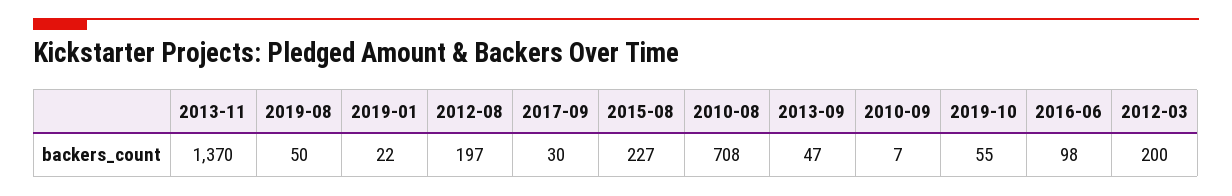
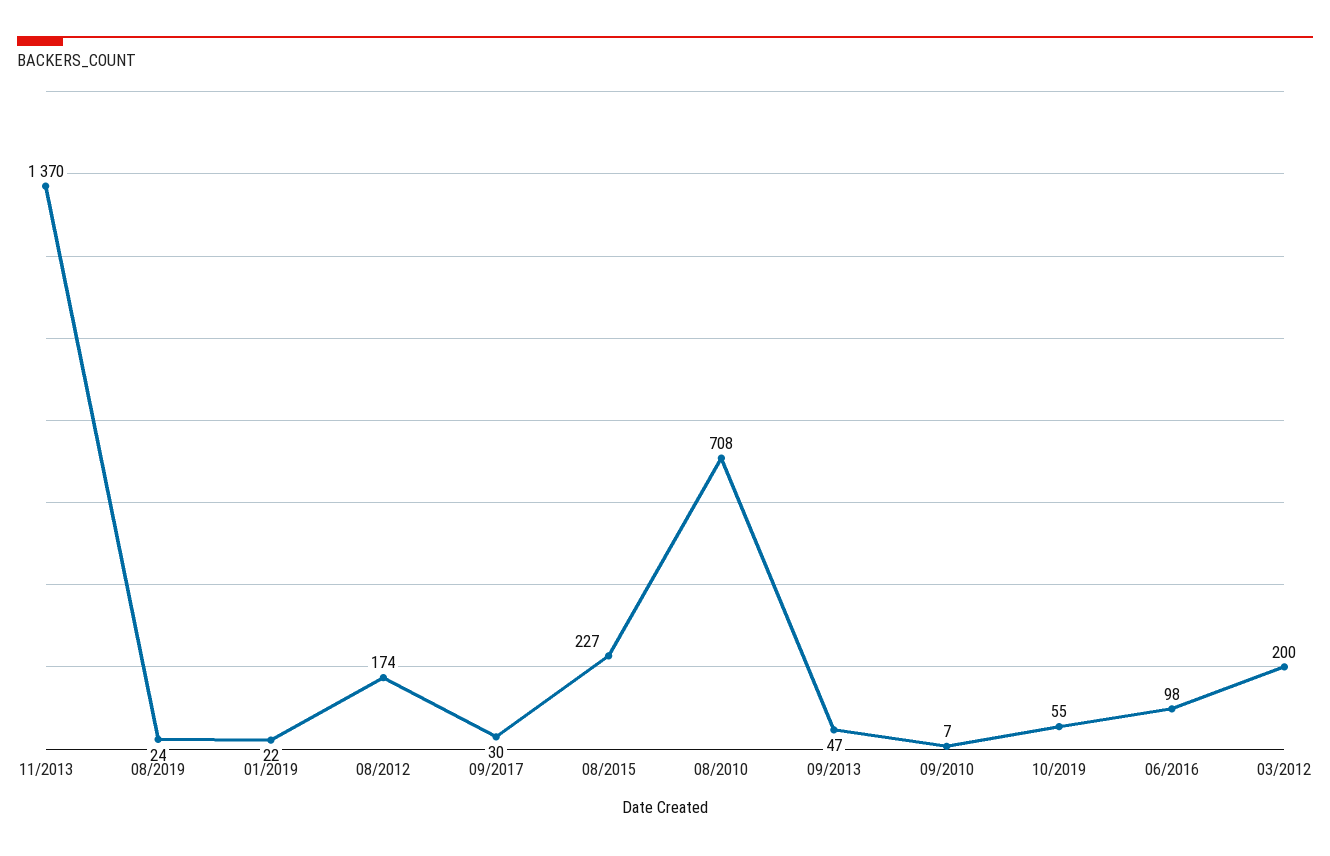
  {
    "2013-11": 1370,
-   "2019-08": 50,
+   "2019-08": 24,
    "2019-01": 22,
-   "2012-08": 197,
+   "2012-08": 174,
    "2017-09": 30,
    "2015-08": 227,
    "2010-08": 708,
    "2013-09": 47,
    "2010-09": 7,
    "2019-10": 55,
    "2016-06": 98,
    "2012-03": 200
  }

